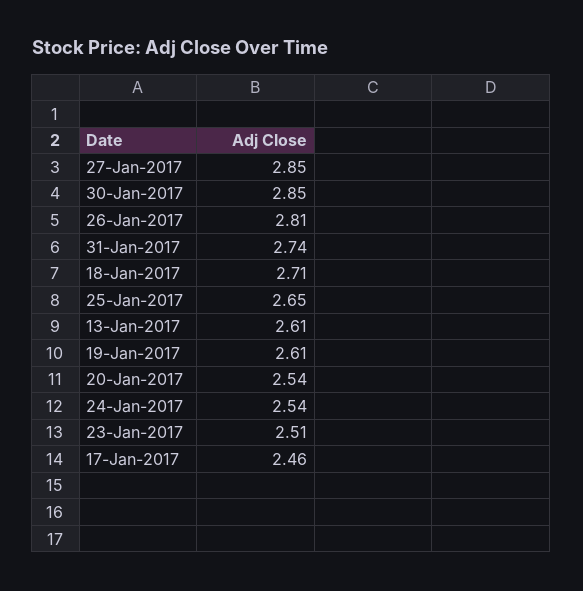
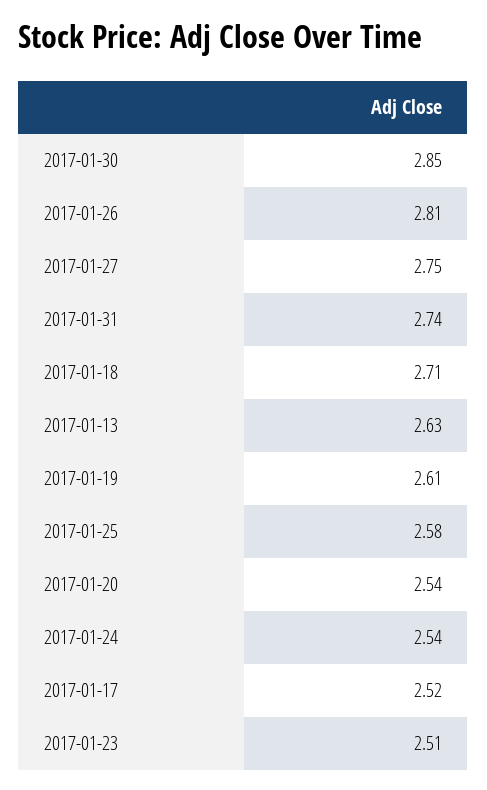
  {
-   "27-Jan-2017": 2.85,
+   "27-Jan-2017": 2.75,
    "30-Jan-2017": 2.85,
    "26-Jan-2017": 2.81,
    "31-Jan-2017": 2.74,
    "18-Jan-2017": 2.71,
-   "25-Jan-2017": 2.65,
+   "25-Jan-2017": 2.58,
-   "13-Jan-2017": 2.61,
+   "13-Jan-2017": 2.63,
    "19-Jan-2017": 2.61,
    "20-Jan-2017": 2.54,
    "24-Jan-2017": 2.54,
    "23-Jan-2017": 2.51,
-   "17-Jan-2017": 2.46
+   "17-Jan-2017": 2.52
  }

